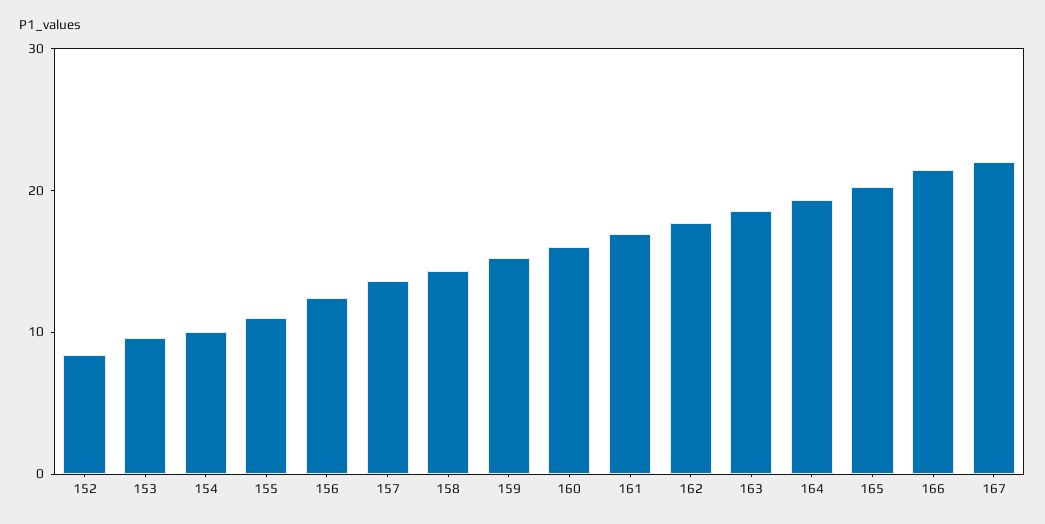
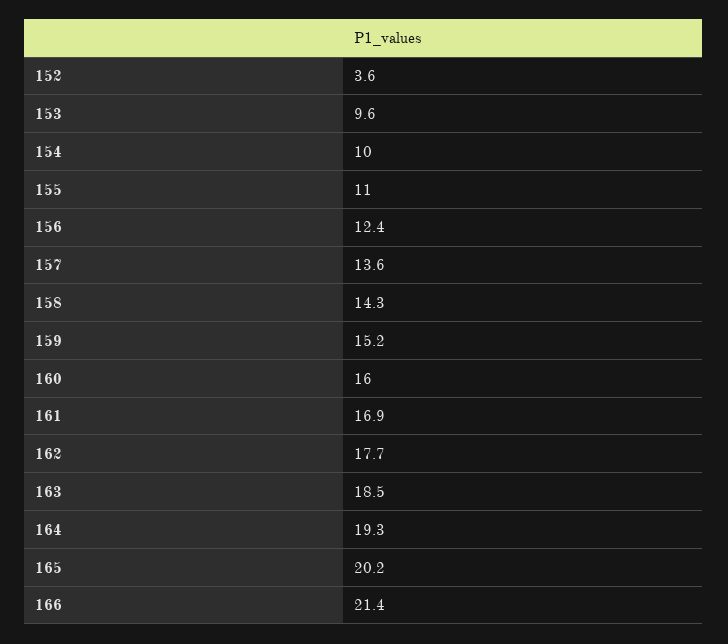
  {
-   "152": 8,
+   "152": 3.6,
    "153": 9.6,
    "154": 10,
    "155": 11,
    "156": 12.4,
    "157": 13.6,
    "158": 14.3,
    "159": 15.2,
    "160": 16,
    "161": 16.9,
    "162": 17.7,
    "163": 18.5,
    "164": 19.3,
    "165": 20.2,
-   "166": 21.4,
+   "166": 21.4
-   "167": 22
  }

